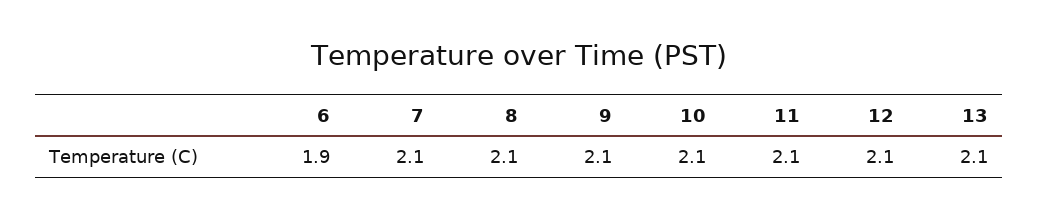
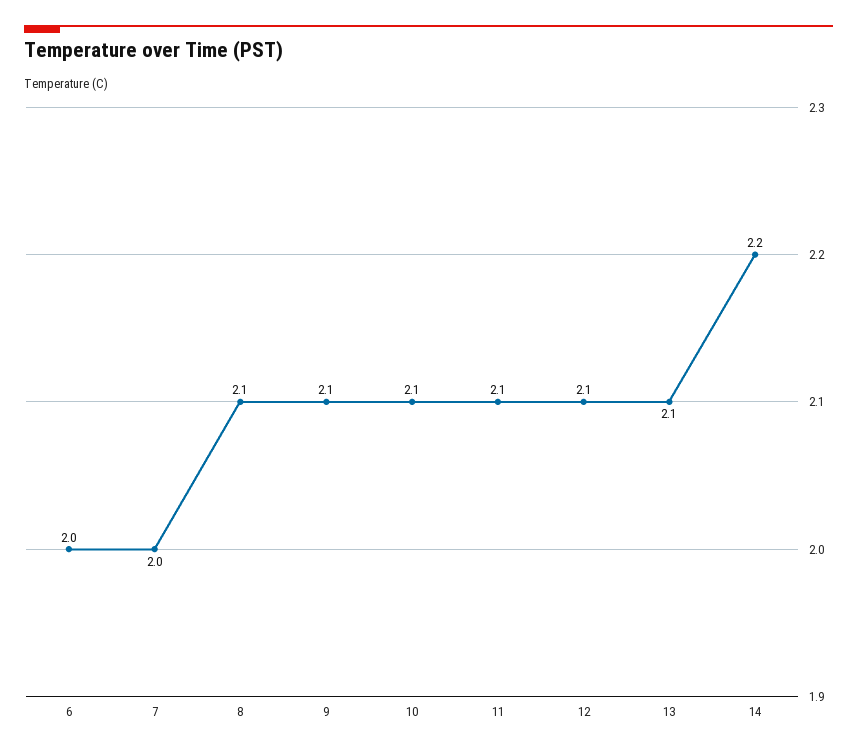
  {
-   "6": 1.9,
+   "6": 2,
-   "7": 2.1,
+   "7": 2,
    "8": 2.1,
    "9": 2.1,
    "10": 2.1,
    "11": 2.1,
    "12": 2.1,
-   "13": 2.1
+   "13": 2.1,
+   "14": 2.2
  }

